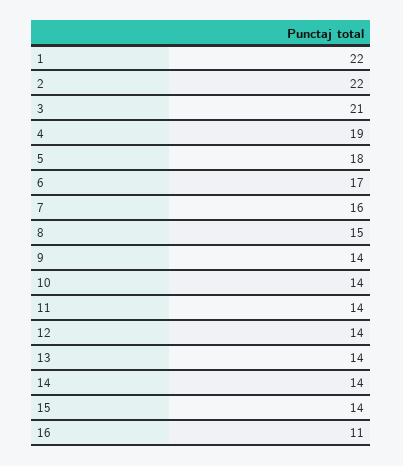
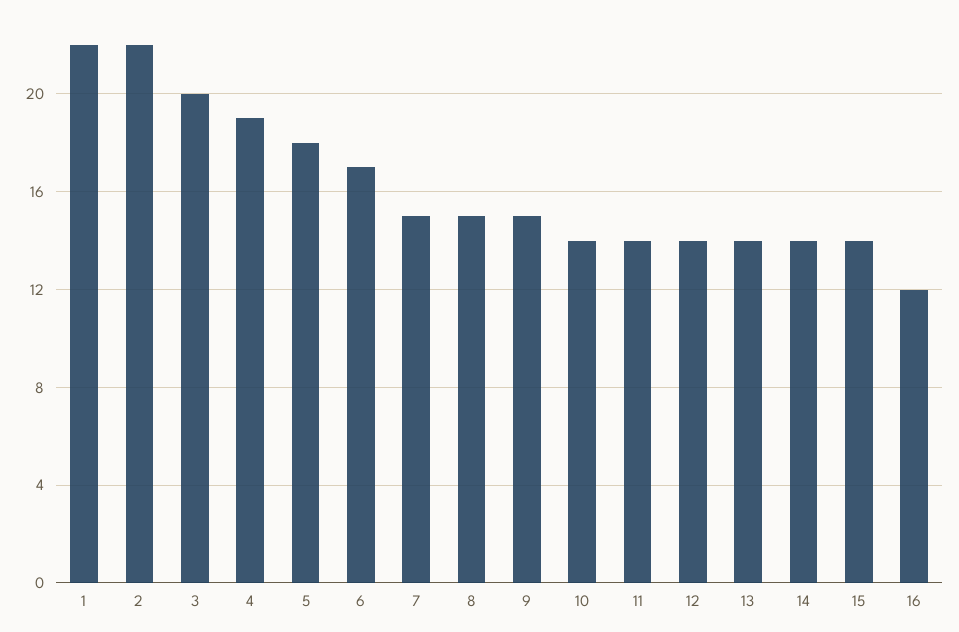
  {
    "1": 22,
    "2": 22,
-   "3": 21,
+   "3": 20,
    "4": 19,
    "5": 18,
    "6": 17,
-   "7": 16,
+   "7": 15,
    "8": 15,
-   "9": 14,
+   "9": 15,
    "10": 14,
    "11": 14,
    "12": 14,
    "13": 14,
    "14": 14,
    "15": 14,
-   "16": 11
+   "16": 12
  }

